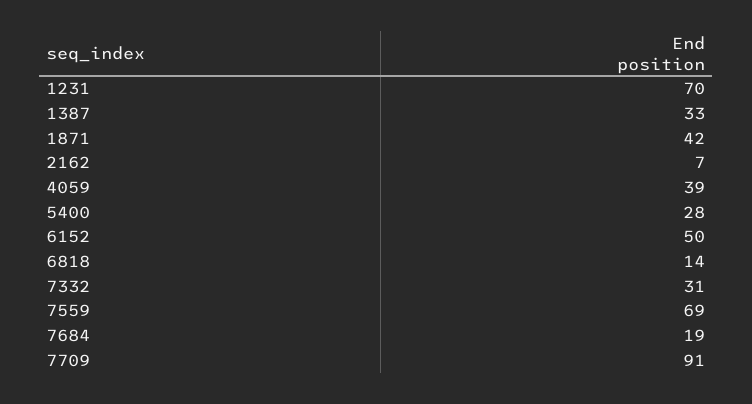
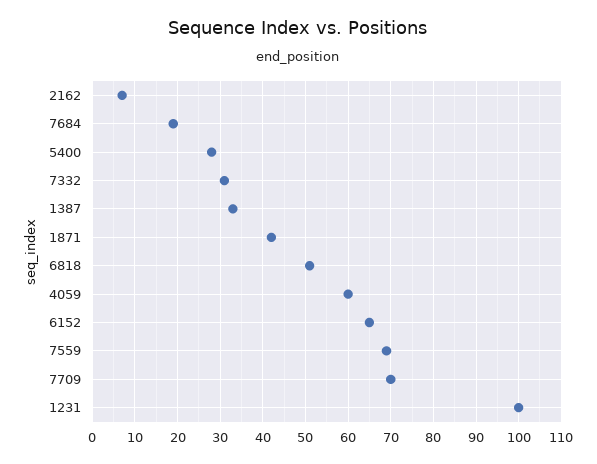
  {
-   "1231": 70,
+   "1231": 100,
    "1387": 33,
    "1871": 42,
    "2162": 7,
-   "4059": 39,
+   "4059": 60,
    "5400": 28,
-   "6152": 50,
+   "6152": 65,
-   "6818": 14,
+   "6818": 50,
    "7332": 31,
    "7559": 69,
    "7684": 19,
-   "7709": 91
+   "7709": 70
  }

